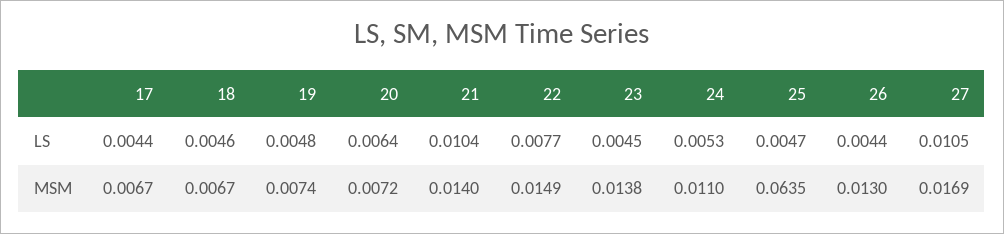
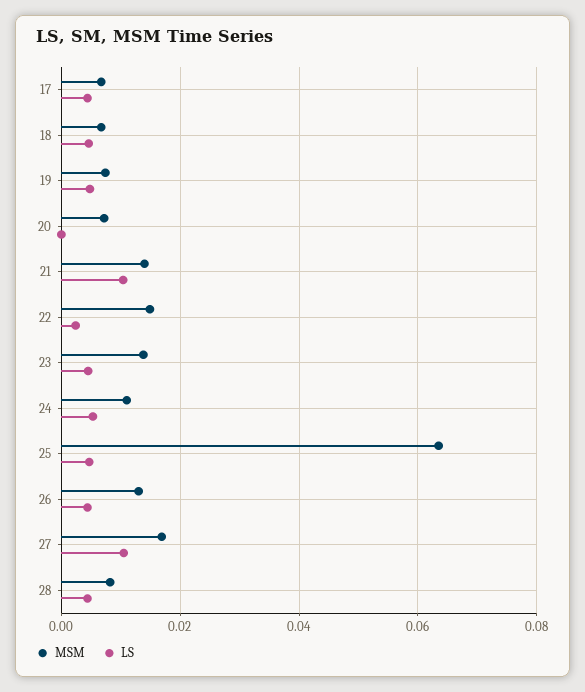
  {
    "LS": {
      "17": 0.0044,
      "18": 0.0046,
      "19": 0.0048,
-     "20": 0.0064,
+     "20": 0,
      "21": 0.0104,
-     "22": 0.0077,
+     "22": 0.002,
      "23": 0.0045,
      "24": 0.0053,
      "25": 0.0047,
      "26": 0.0044,
-     "27": 0.0105
+     "27": 0.0105,
+     "28": 0.004
    },
    "MSM": {
      "17": 0.0067,
      "18": 0.0067,
      "19": 0.0074,
      "20": 0.0072,
      "21": 0.014,
      "22": 0.0149,
      "23": 0.0138,
      "24": 0.011,
      "25": 0.0635,
      "26": 0.013,
-     "27": 0.0169
+     "27": 0.0169,
+     "28": 0.008
    }
  }

